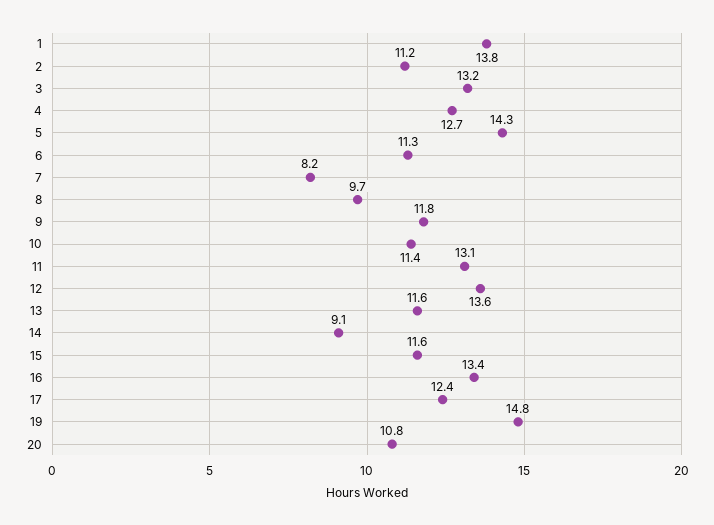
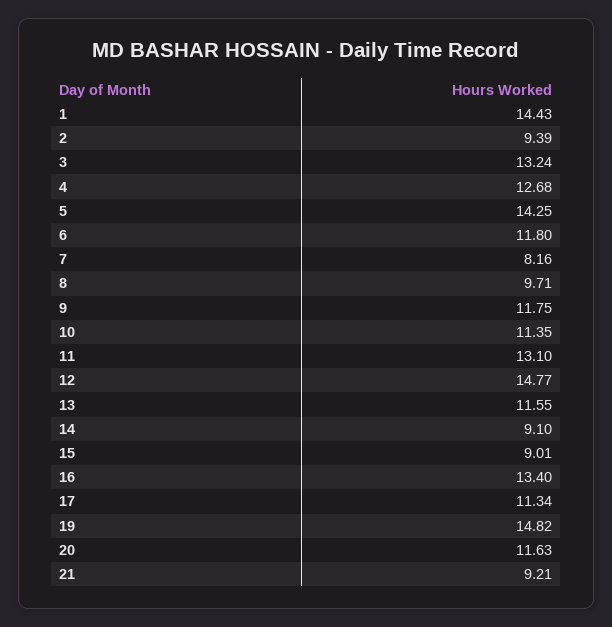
  {
-   "1": 13.8,
+   "1": 14.43,
-   "2": 11.2,
+   "2": 9.39,
    "3": 13.24,
    "4": 12.68,
    "5": 14.25,
-   "6": 11.3,
+   "6": 11.8,
    "7": 8.16,
    "8": 9.71,
    "9": 11.75,
    "10": 11.35,
    "11": 13.1,
-   "12": 13.6,
+   "12": 14.77,
    "13": 11.55,
    "14": 9.1,
-   "15": 11.6,
+   "15": 9.01,
    "16": 13.4,
-   "17": 12.4,
+   "17": 11.34,
    "19": 14.82,
-   "20": 10.8
+   "20": 11.63,
+   "21": 9.21
  }

